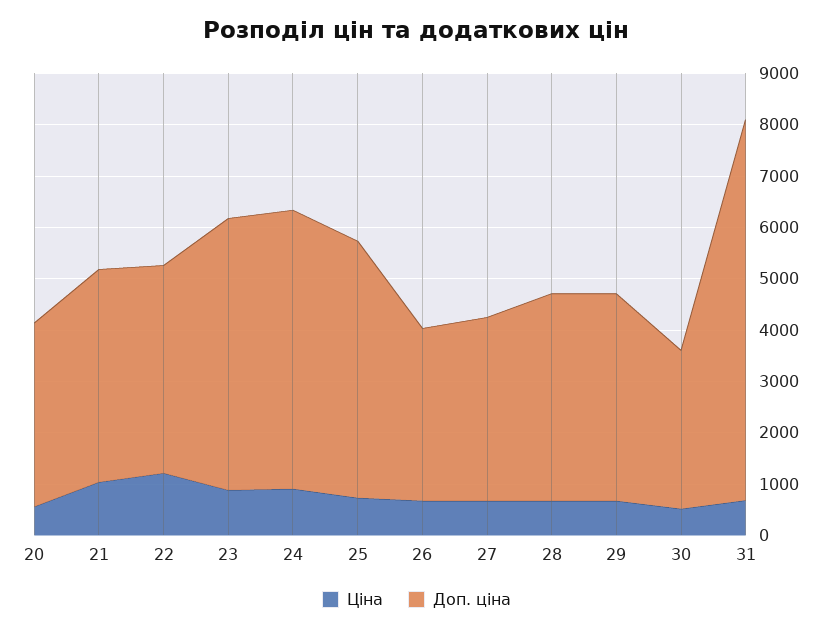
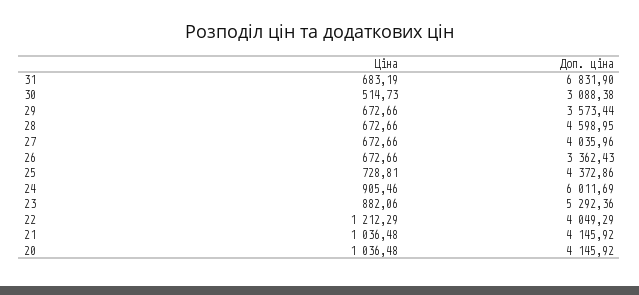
  {
    "Ціна": {
-     "20": 600,
+     "20": 1036.48,
      "21": 1036.48,
      "22": 1212.29,
      "23": 882.06,
      "24": 905.46,
      "25": 728.81,
      "26": 672.66,
      "27": 672.66,
      "28": 672.66,
      "29": 672.66,
      "30": 514.73,
      "31": 683.19
    },
    "Доп. ціна": {
-     "20": 3600,
+     "20": 4145.92,
      "21": 4145.92,
      "22": 4049.29,
      "23": 5292.36,
-     "24": 5400,
+     "24": 6011.69,
-     "25": 5000,
+     "25": 4372.86,
      "26": 3362.43,
-     "27": 3600,
+     "27": 4035.96,
-     "28": 4000,
+     "28": 4598.95,
-     "29": 4000,
+     "29": 3573.44,
      "30": 3088.38,
-     "31": 7400
+     "31": 6831.9
    }
  }

